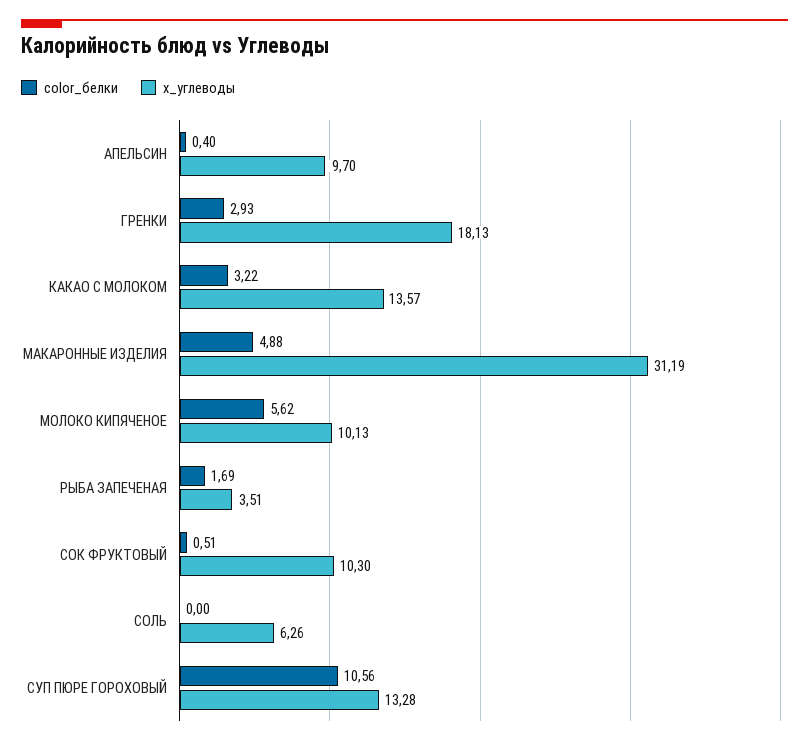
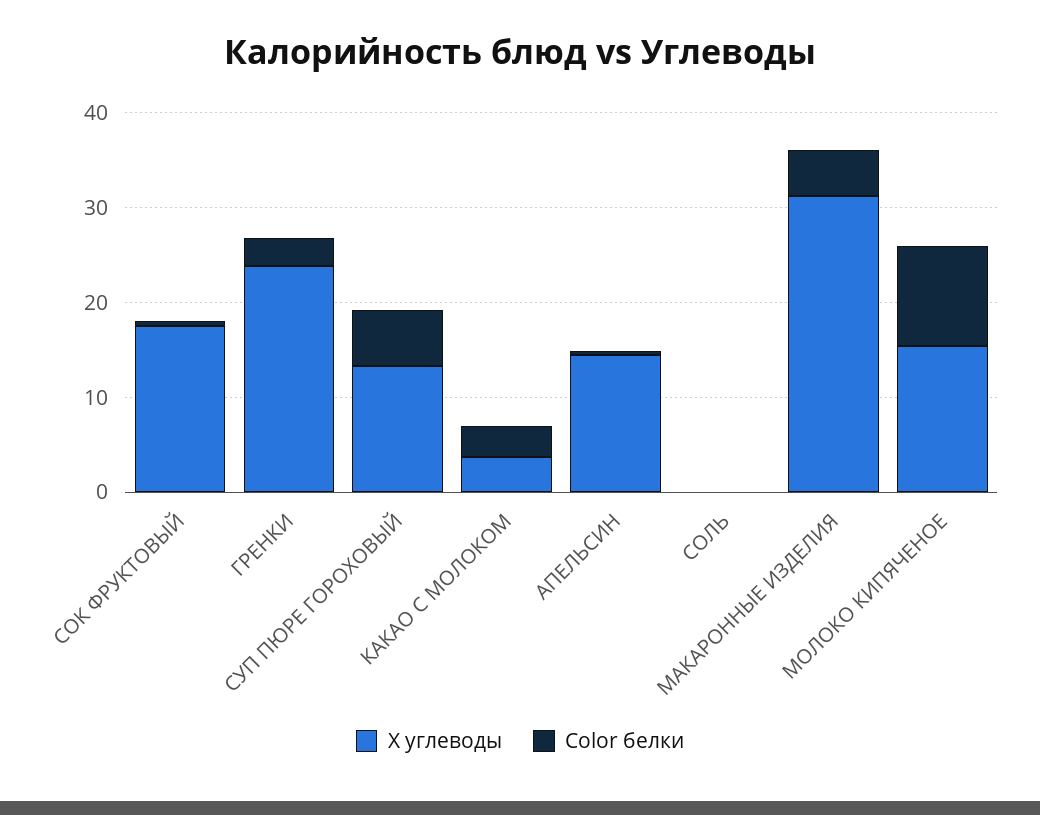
  {
    "color_белки": {
      "АПЕЛЬСИН": 0.4,
      "ГРЕНКИ": 2.93,
      "КАКАО С МОЛОКОМ": 3.22,
      "МАКАРОННЫЕ ИЗДЕЛИЯ": 4.88,
-     "МОЛОКО КИПЯЧЕНОЕ": 5.62,
+     "МОЛОКО КИПЯЧЕНОЕ": 10,
-     "РЫБА ЗАПЕЧЕНАЯ": 1.69,
      "СОК ФРУКТОВЫЙ": 0.51,
      "СОЛЬ": 0,
-     "СУП ПЮРЕ ГОРОХОВЫЙ": 10.56
+     "СУП ПЮРЕ ГОРОХОВЫЙ": 6
    },
    "x_углеводы": {
-     "АПЕЛЬСИН": 9.7,
+     "АПЕЛЬСИН": 14,
-     "ГРЕНКИ": 18.13,
+     "ГРЕНКИ": 24,
-     "КАКАО С МОЛОКОМ": 13.57,
+     "КАКАО С МОЛОКОМ": 4,
      "МАКАРОННЫЕ ИЗДЕЛИЯ": 31.19,
-     "МОЛОКО КИПЯЧЕНОЕ": 10.13,
+     "МОЛОКО КИПЯЧЕНОЕ": 16,
-     "РЫБА ЗАПЕЧЕНАЯ": 3.51,
-     "СОК ФРУКТОВЫЙ": 10.3,
+     "СОК ФРУКТОВЫЙ": 18,
-     "СОЛЬ": 6.26,
+     "СОЛЬ": 0,
      "СУП ПЮРЕ ГОРОХОВЫЙ": 13.28
    }
  }

